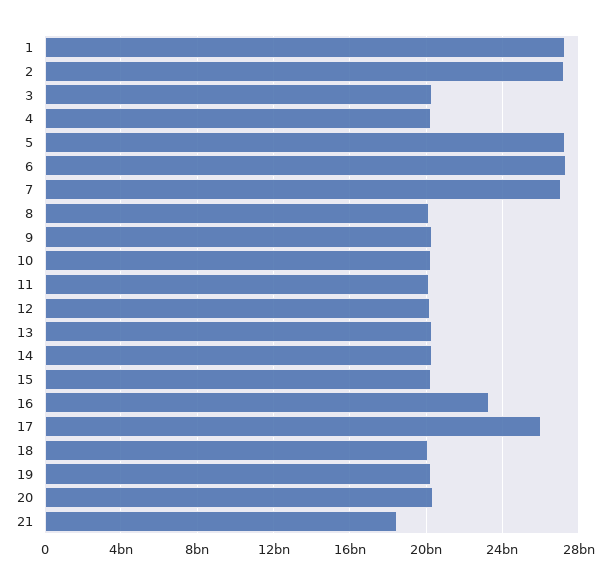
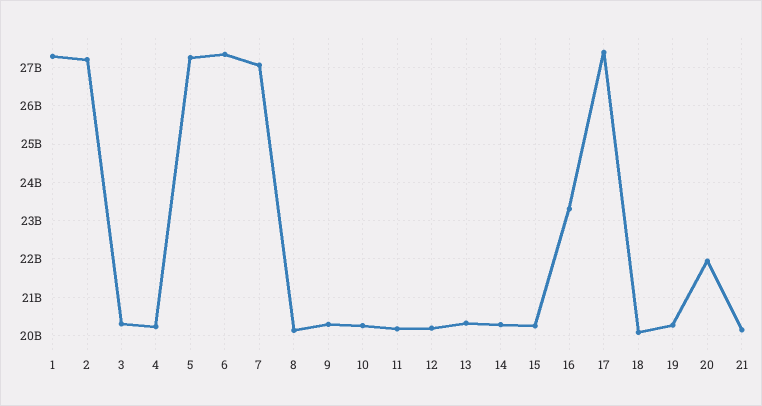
  {
    "1": 27200000000,
    "2": 27200000000,
    "3": 20400000000,
    "4": 20200000000,
    "5": 27200000000,
    "6": 27400000000,
    "7": 27000000000,
    "8": 20200000000,
    "9": 20200000000,
    "10": 20200000000,
    "11": 20200000000,
    "12": 20200000000,
    "13": 20400000000,
    "14": 20200000000,
    "15": 20200000000,
    "16": 23400000000,
-   "17": 26000000000,
+   "17": 27400000000,
    "18": 20000000000,
    "19": 20200000000,
-   "20": 20500000000,
+   "20": 22000000000,
-   "21": 18500000000
+   "21": 20200000000
  }

